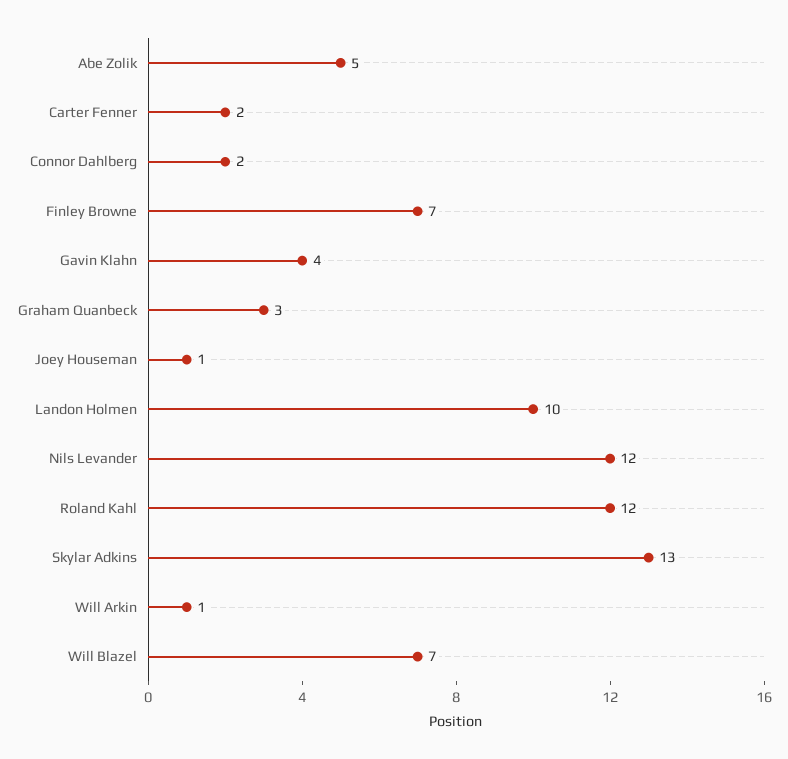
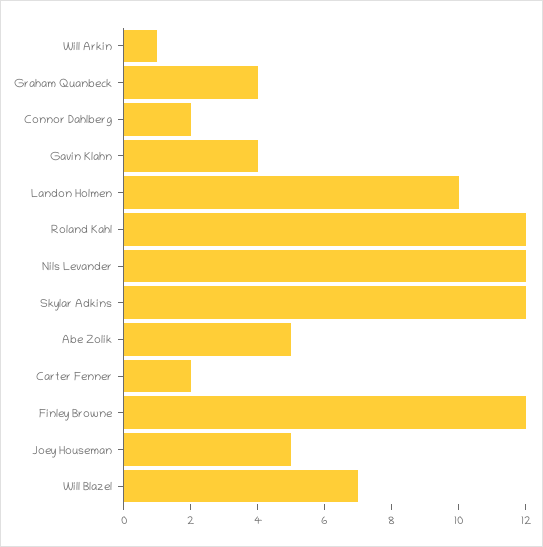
  {
    "Abe Zolik": 5,
    "Carter Fenner": 2,
    "Connor Dahlberg": 2,
-   "Finley Browne": 7,
+   "Finley Browne": 12,
    "Gavin Klahn": 4,
-   "Graham Quanbeck": 3,
+   "Graham Quanbeck": 4,
-   "Joey Houseman": 1,
+   "Joey Houseman": 5,
    "Landon Holmen": 10,
    "Nils Levander": 12,
    "Roland Kahl": 12,
-   "Skylar Adkins": 13,
+   "Skylar Adkins": 12,
    "Will Arkin": 1,
    "Will Blazel": 7
  }

